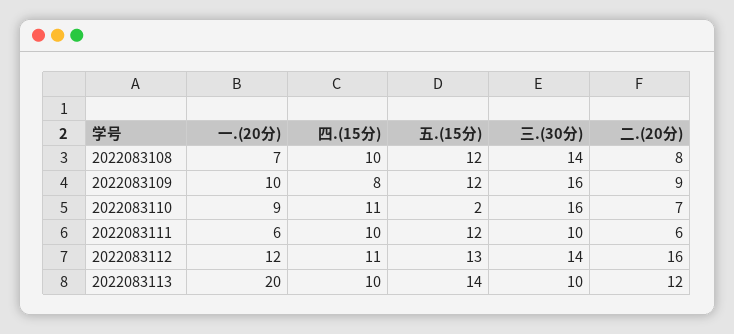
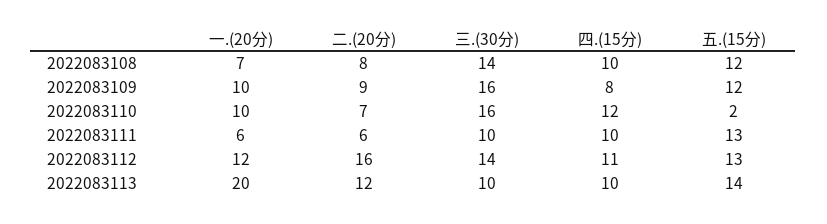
  {
    "一.(20分)": {
      "2022083108": 7,
      "2022083109": 10,
-     "2022083110": 9,
+     "2022083110": 10,
      "2022083111": 6,
      "2022083112": 12,
      "2022083113": 20
    },
    "四.(15分)": {
      "2022083108": 10,
      "2022083109": 8,
-     "2022083110": 11,
+     "2022083110": 12,
      "2022083111": 10,
      "2022083112": 11,
      "2022083113": 10
    },
    "五.(15分)": {
      "2022083108": 12,
      "2022083109": 12,
      "2022083110": 2,
-     "2022083111": 12,
+     "2022083111": 13,
      "2022083112": 13,
      "2022083113": 14
    },
    "三.(30分)": {
      "2022083108": 14,
      "2022083109": 16,
      "2022083110": 16,
      "2022083111": 10,
      "2022083112": 14,
      "2022083113": 10
    },
    "二.(20分)": {
      "2022083108": 8,
      "2022083109": 9,
      "2022083110": 7,
      "2022083111": 6,
      "2022083112": 16,
      "2022083113": 12
    }
  }

